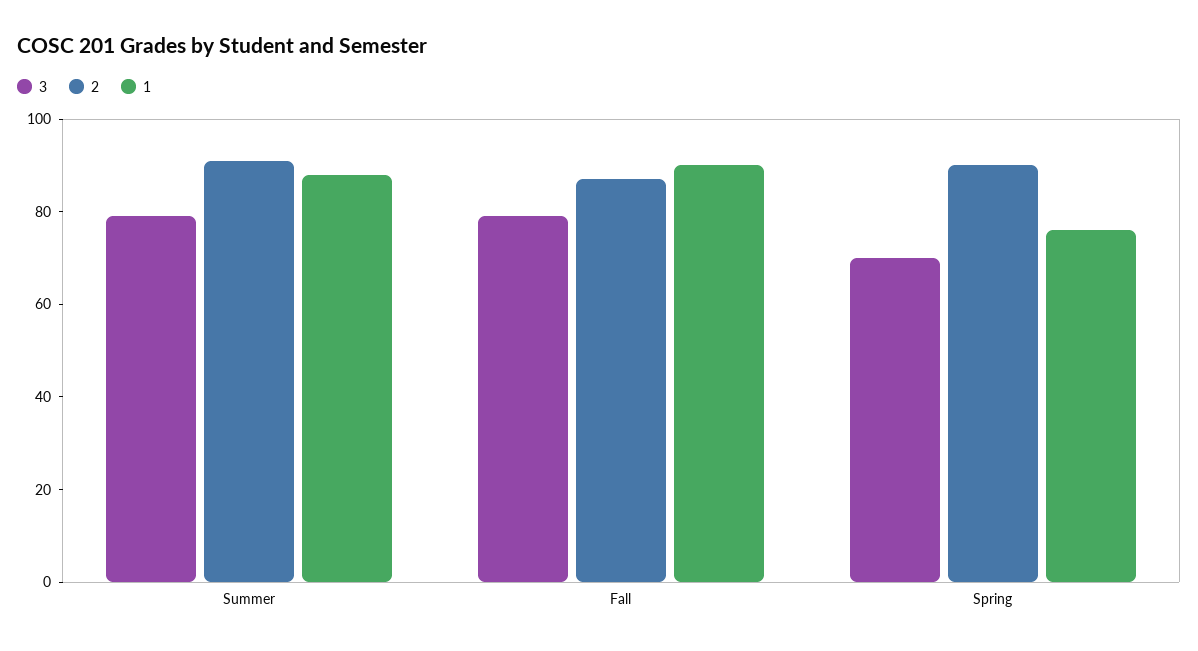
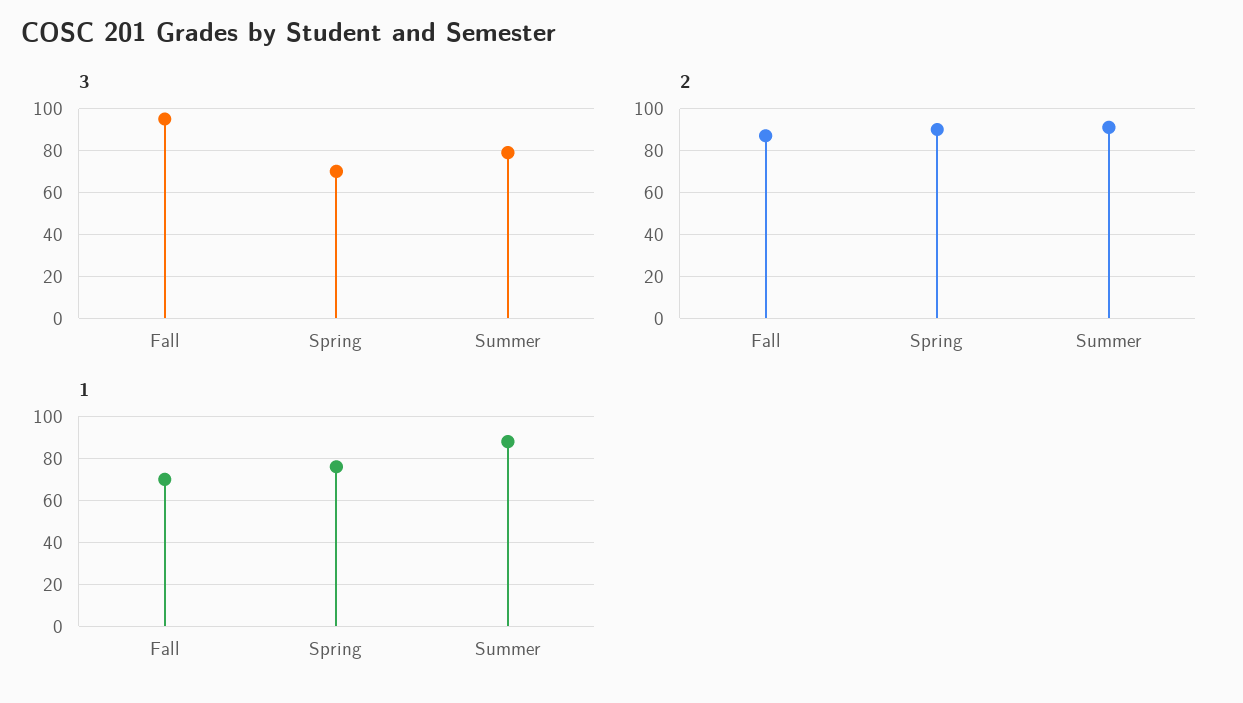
  {
    "3": {
      "Summer": 80,
-     "Fall": 80,
+     "Fall": 95,
      "Spring": 70
    },
    "2": {
      "Summer": 90,
      "Fall": 85,
      "Spring": 90
    },
    "1": {
      "Summer": 90,
-     "Fall": 90,
+     "Fall": 70,
      "Spring": 75
    }
  }

